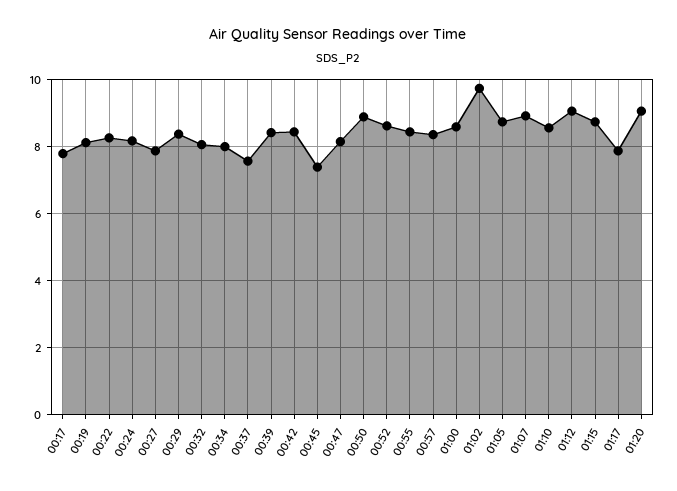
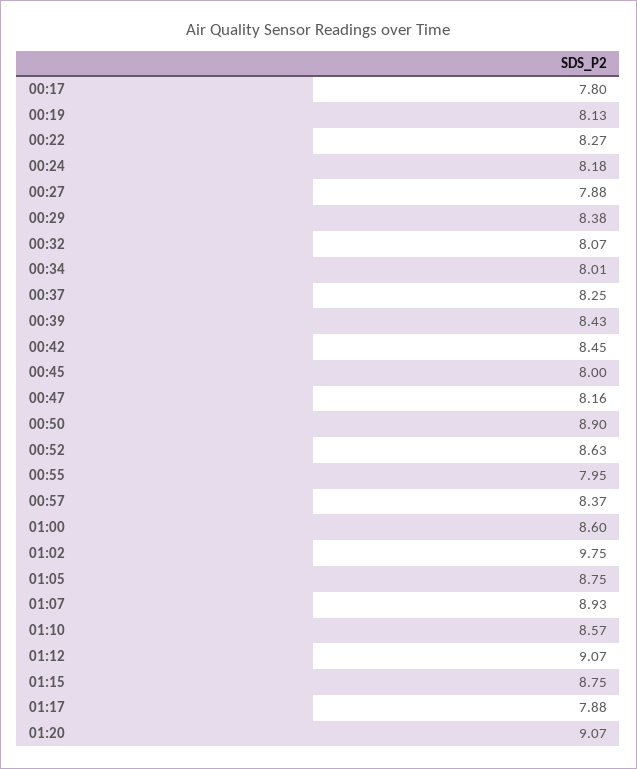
  {
    "00:17": 7.8,
    "00:19": 8.13,
    "00:22": 8.27,
    "00:24": 8.18,
    "00:27": 7.88,
    "00:29": 8.38,
    "00:32": 8.07,
    "00:34": 8.01,
-   "00:37": 7.6,
+   "00:37": 8.25,
    "00:39": 8.43,
    "00:42": 8.45,
-   "00:45": 7.4,
+   "00:45": 8,
    "00:47": 8.16,
    "00:50": 8.9,
    "00:52": 8.63,
-   "00:55": 8.4,
+   "00:55": 7.95,
    "00:57": 8.37,
    "01:00": 8.6,
    "01:02": 9.75,
    "01:05": 8.75,
    "01:07": 8.93,
    "01:10": 8.57,
    "01:12": 9.07,
    "01:15": 8.75,
    "01:17": 7.88,
    "01:20": 9.07
  }

